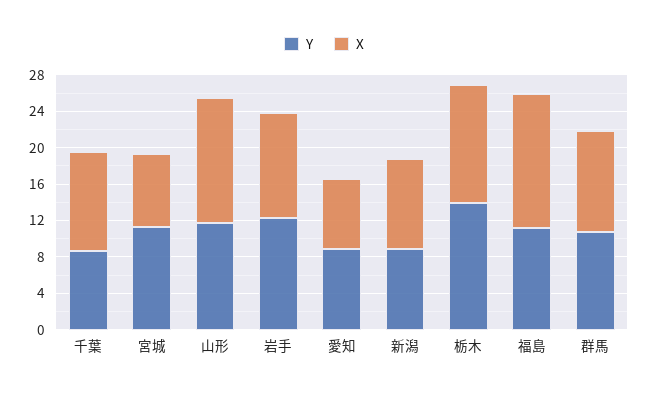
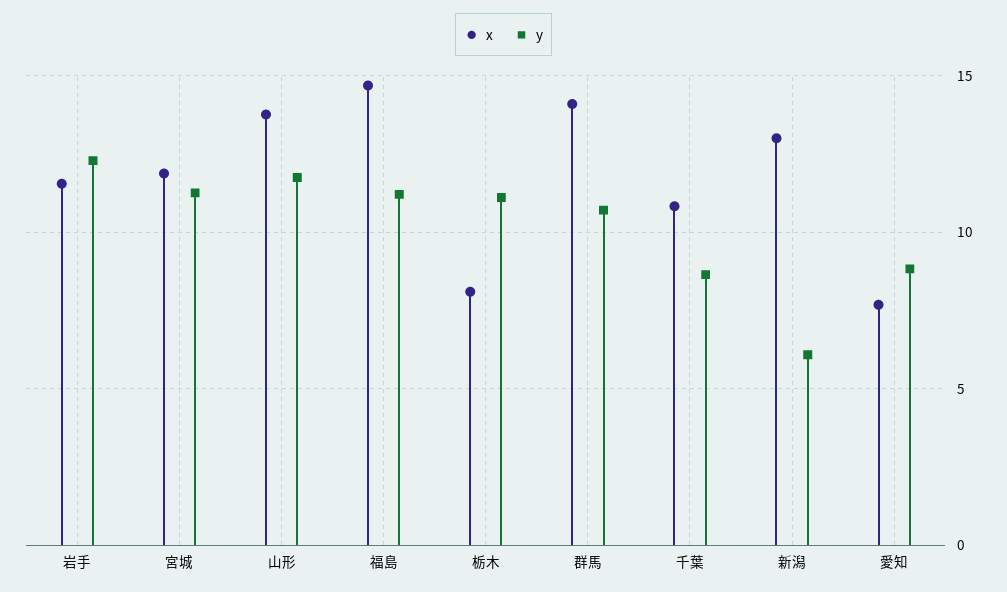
  {
    "Y": {
      "千葉": 8.5,
      "宮城": 11.5,
      "山形": 12,
      "岩手": 12.5,
      "愛知": 9,
-     "新潟": 9,
+     "新潟": 6,
-     "栃木": 14,
+     "栃木": 11,
      "福島": 11,
      "群馬": 10.5
    },
    "X": {
      "千葉": 11,
-     "宮城": 8,
+     "宮城": 12,
      "山形": 14,
      "岩手": 11.5,
      "愛知": 7.5,
-     "新潟": 10,
+     "新潟": 13,
-     "栃木": 13,
+     "栃木": 8,
      "福島": 14.5,
-     "群馬": 11
+     "群馬": 14
    }
  }

